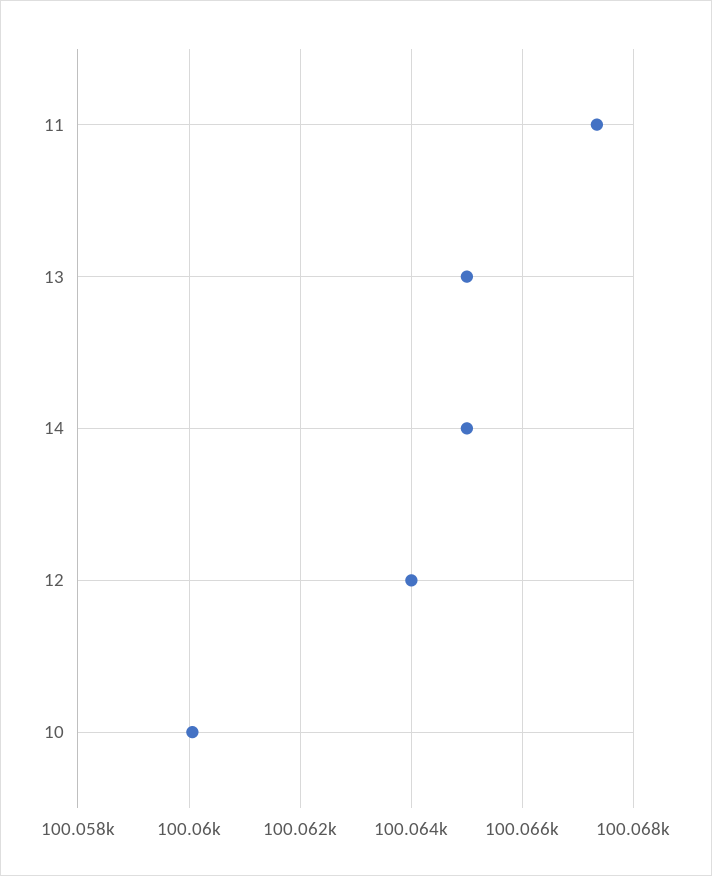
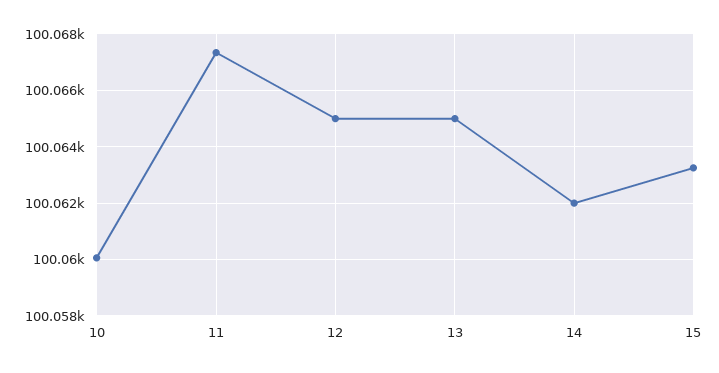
  {
    "11": 100067.4,
    "13": 100065,
-   "14": 100065,
+   "14": 100062,
-   "12": 100064,
+   "12": 100065,
-   "10": 100060
+   "10": 100060,
+   "15": 100063.25
  }

